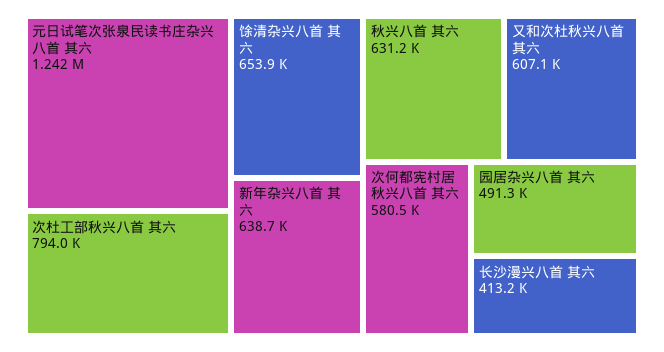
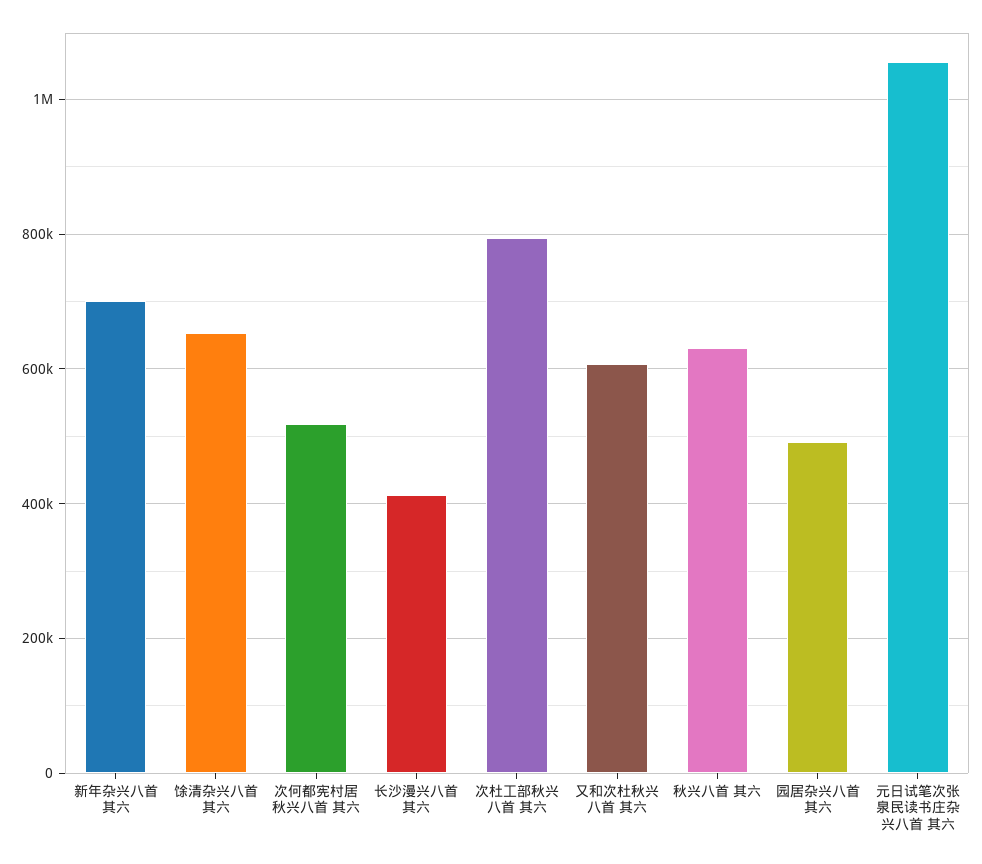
  {
-   "元日试笔次张泉民读书庄杂兴八首 其六": 1242000,
+   "元日试笔次张泉民读书庄杂兴八首 其六": 1060000,
    "次杜工部秋兴八首 其六": 794000,
    "馀清杂兴八首 其六": 653900,
-   "新年杂兴八首 其六": 638700,
+   "新年杂兴八首 其六": 700000,
    "秋兴八首 其六": 631200,
    "又和次杜秋兴八首 其六": 607100,
-   "次何都宪村居秋兴八首 其六": 580500,
+   "次何都宪村居秋兴八首 其六": 520000,
    "园居杂兴八首 其六": 491300,
    "长沙漫兴八首 其六": 413200
  }

